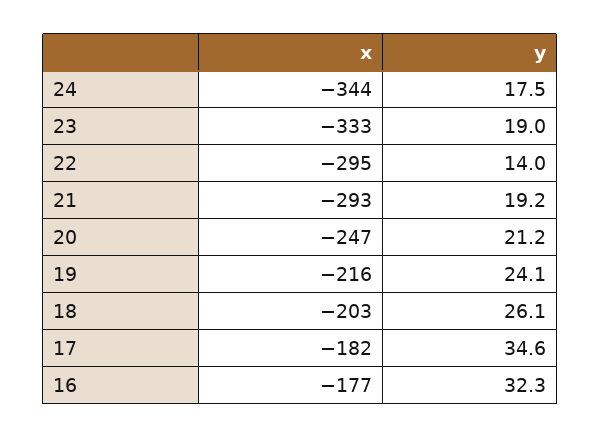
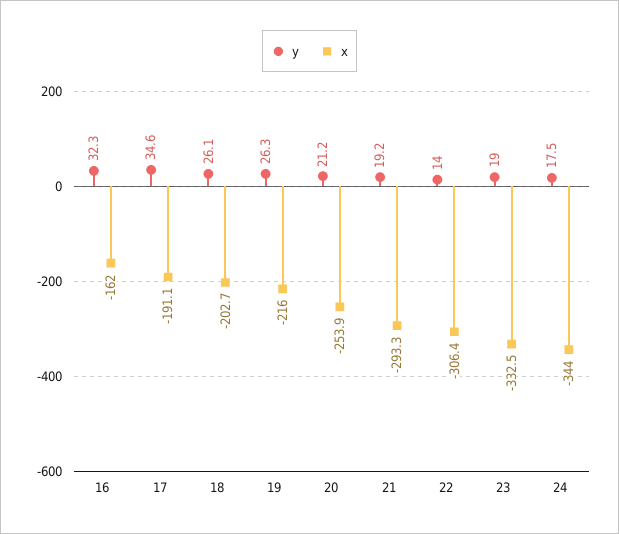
  {
    "x": {
      "24": -344,
      "23": -332.5,
-     "22": -295,
+     "22": -306.4,
      "21": -293.3,
-     "20": -247,
+     "20": -253.9,
      "19": -216,
      "18": -202.7,
-     "17": -182,
+     "17": -191.1,
-     "16": -177
+     "16": -162
    },
    "y": {
      "24": 17.5,
      "23": 19,
      "22": 14,
      "21": 19.2,
      "20": 21.2,
-     "19": 24.1,
+     "19": 26.3,
      "18": 26.1,
      "17": 34.6,
      "16": 32.3
    }
  }

